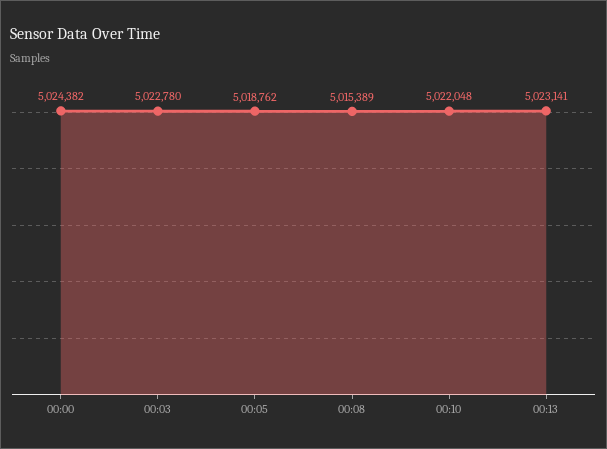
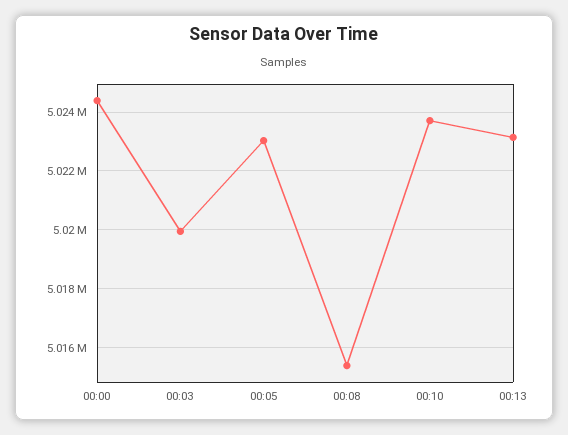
  {
    "00:00": 5024382,
-   "00:03": 5022780,
+   "00:03": 5020000,
-   "00:05": 5018762,
+   "00:05": 5023000,
    "00:08": 5015389,
-   "00:10": 5022048,
+   "00:10": 5023750,
    "00:13": 5023141
  }

